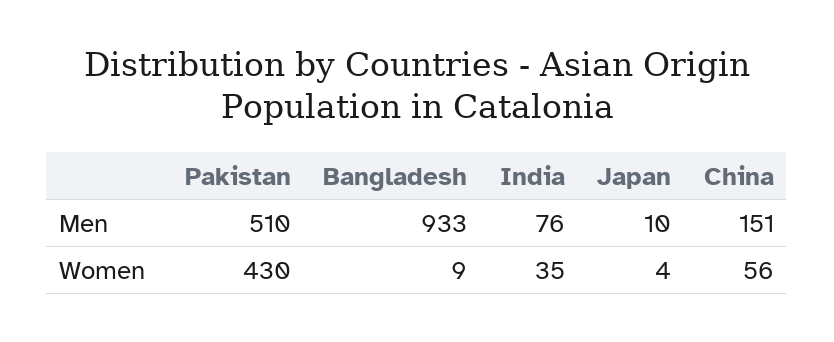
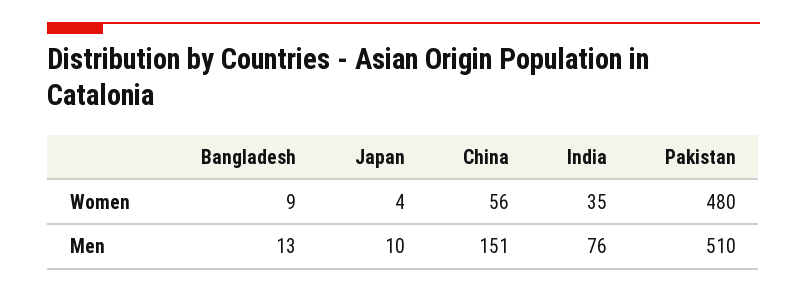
  {
    "Pakistan": {
      "Men": 510,
-     "Women": 430
+     "Women": 480
    },
    "Bangladesh": {
-     "Men": 933,
+     "Men": 13,
      "Women": 9
    },
    "India": {
      "Men": 76,
      "Women": 35
    },
    "Japan": {
      "Men": 10,
      "Women": 4
    },
    "China": {
      "Men": 151,
      "Women": 56
    }
  }

